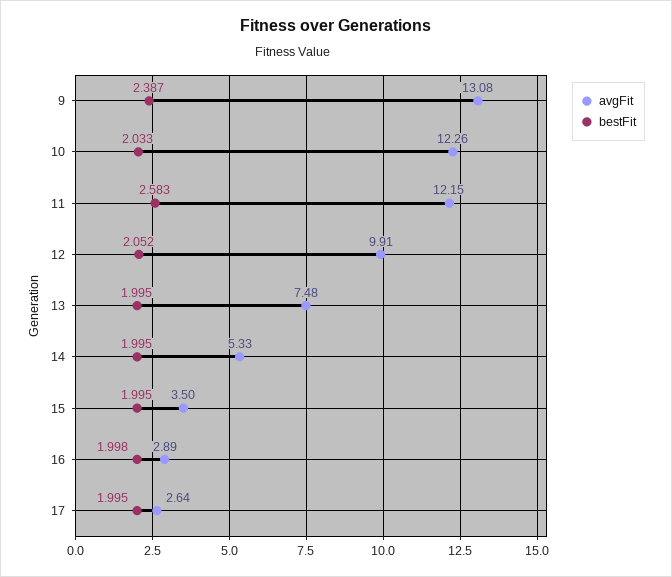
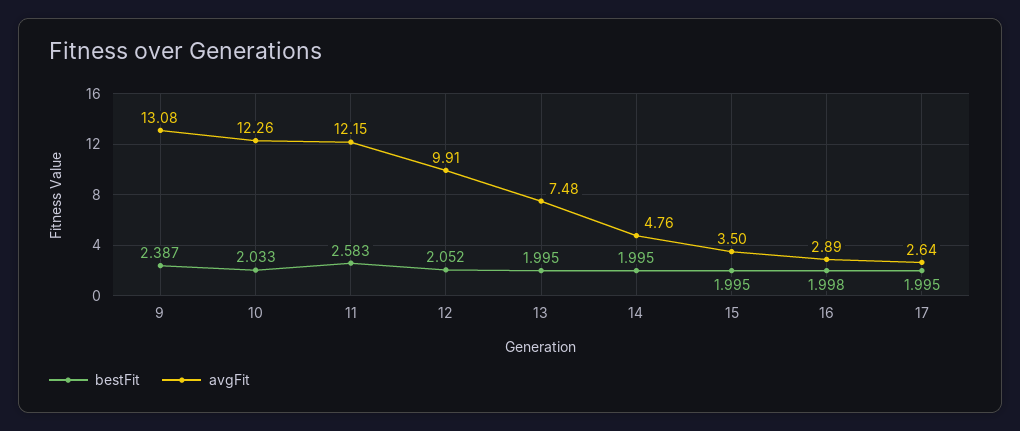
  {
    "avgFit": {
      "9": 13.08,
      "10": 12.26,
      "11": 12.15,
      "12": 9.91,
      "13": 7.48,
-     "14": 5.33,
+     "14": 4.76,
      "15": 3.5,
      "16": 2.89,
      "17": 2.64
    },
    "bestFit": {
      "9": 2.387,
      "10": 2.033,
      "11": 2.583,
      "12": 2.052,
      "13": 1.995,
      "14": 1.995,
      "15": 1.995,
      "16": 1.998,
      "17": 1.995
    }
  }

